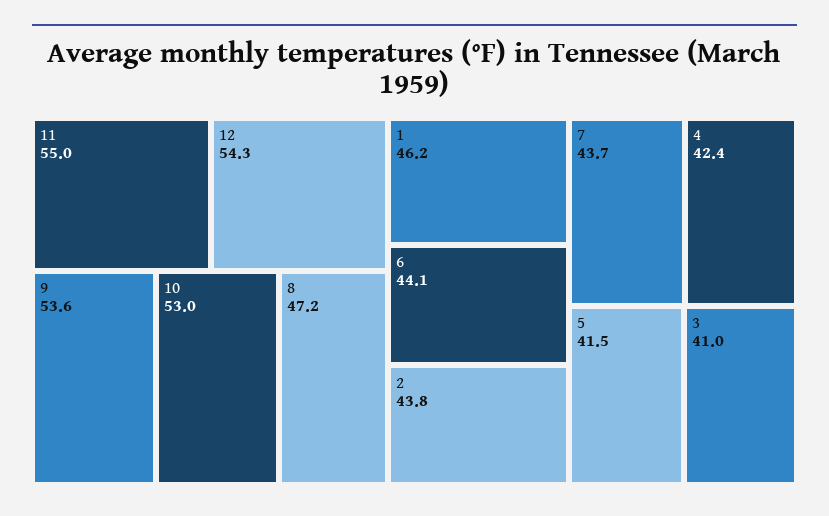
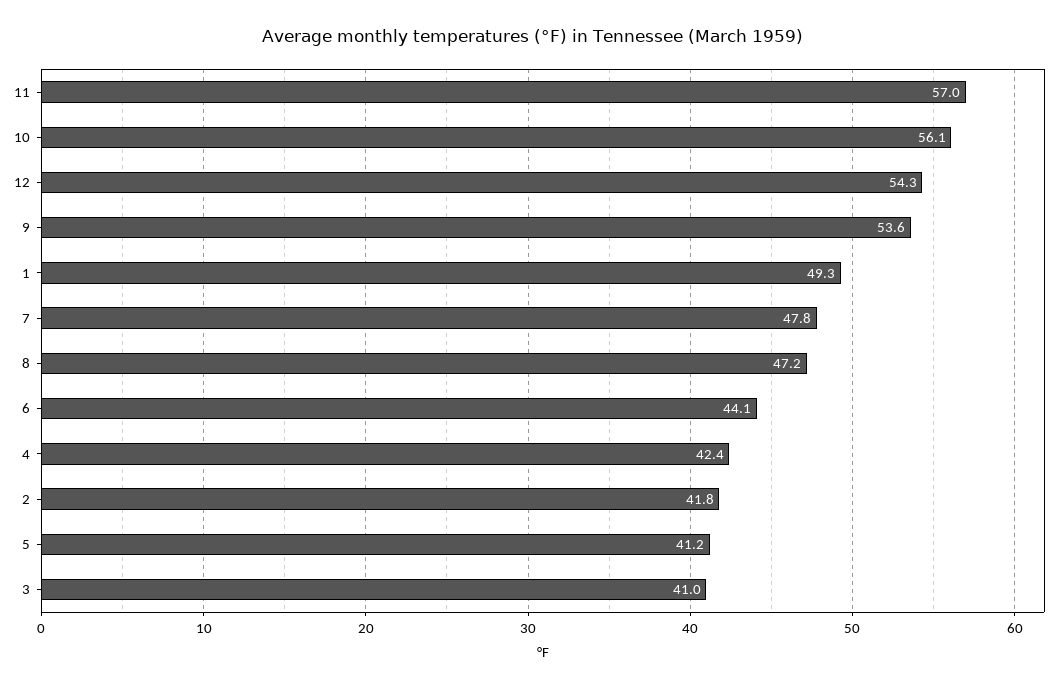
  {
-   "11": 55,
+   "11": 57,
    "12": 54.3,
    "9": 53.6,
-   "10": 53,
+   "10": 56.1,
    "8": 47.2,
-   "1": 46.2,
+   "1": 49.3,
    "6": 44.1,
-   "2": 43.8,
+   "2": 41.8,
-   "7": 43.7,
+   "7": 47.8,
    "4": 42.4,
-   "5": 41.5,
+   "5": 41.2,
    "3": 41
  }

